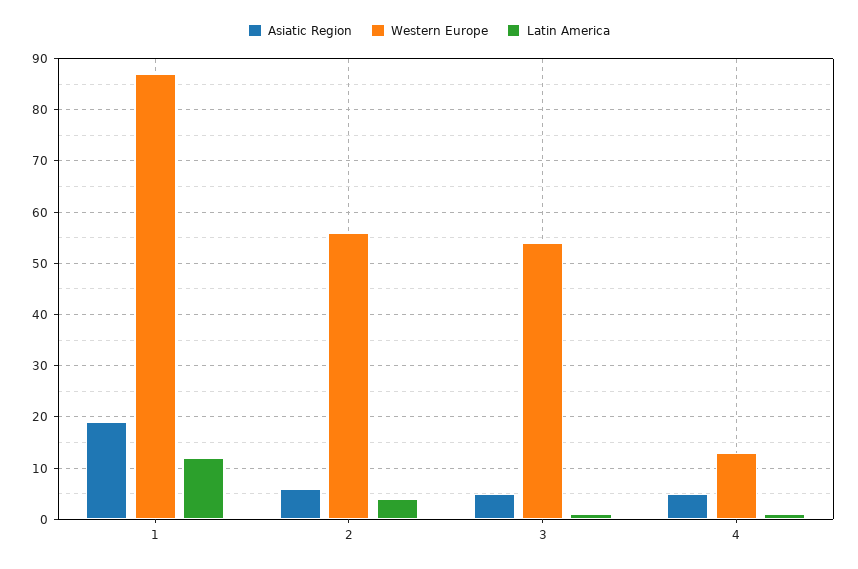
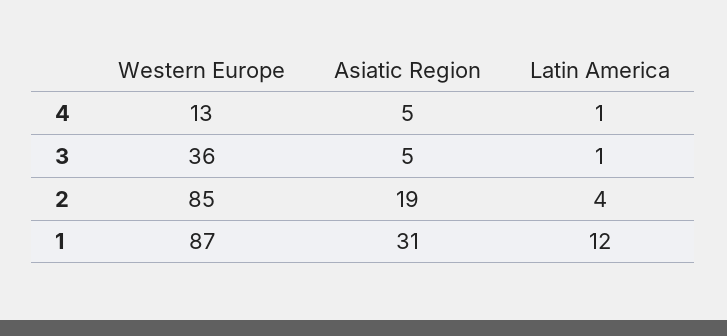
  {
    "Asiatic Region": {
-     "1": 20,
+     "1": 31,
-     "2": 5,
+     "2": 19,
      "3": 5,
      "4": 5
    },
    "Western Europe": {
      "1": 87,
-     "2": 55,
+     "2": 85,
-     "3": 55,
+     "3": 36,
      "4": 13
    },
    "Latin America": {
      "1": 12,
      "2": 4,
      "3": 1,
      "4": 1
    }
  }

